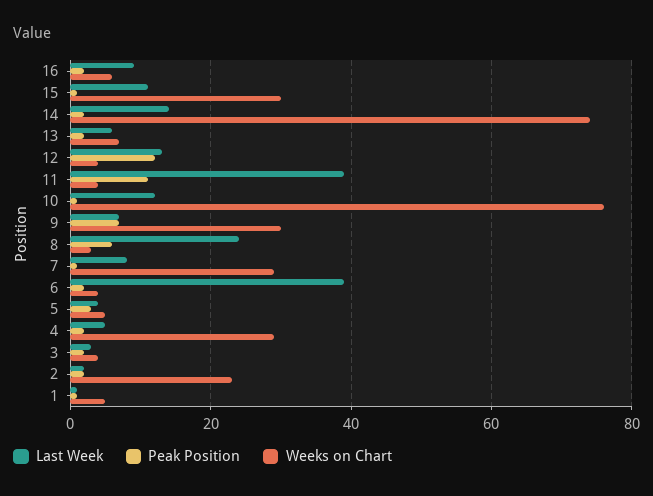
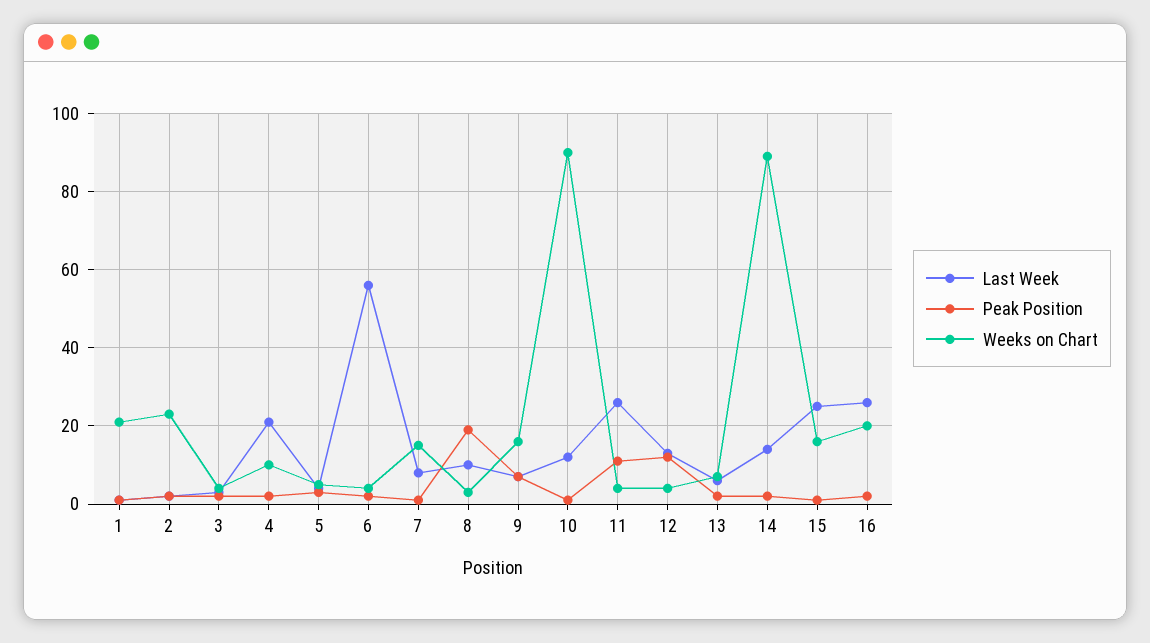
  {
    "Last Week": {
-     "16": 10,
+     "16": 25,
-     "15": 10,
+     "15": 25,
      "14": 15,
      "13": 5,
      "12": 15,
-     "11": 40,
+     "11": 25,
      "10": 10,
      "9": 5,
-     "8": 25,
+     "8": 10,
      "7": 10,
-     "6": 40,
+     "6": 55,
      "5": 5,
-     "4": 5,
+     "4": 20,
      "3": 5,
      "2": 0,
      "1": 0
    },
    "Peak Position": {
      "16": 0,
      "15": 0,
      "14": 0,
      "13": 0,
      "12": 10,
      "11": 10,
      "10": 0,
      "9": 5,
-     "8": 5,
+     "8": 20,
      "7": 0,
      "6": 0,
      "5": 5,
      "4": 0,
      "3": 0,
      "2": 0,
      "1": 0
    },
    "Weeks on Chart": {
-     "16": 5,
+     "16": 20,
-     "15": 30,
+     "15": 15,
-     "14": 75,
+     "14": 90,
      "13": 5,
      "12": 5,
      "11": 5,
-     "10": 75,
+     "10": 90,
-     "9": 30,
+     "9": 15,
      "8": 5,
-     "7": 30,
+     "7": 15,
      "6": 5,
      "5": 5,
-     "4": 30,
+     "4": 10,
      "3": 5,
      "2": 25,
-     "1": 5
+     "1": 20
    }
  }

